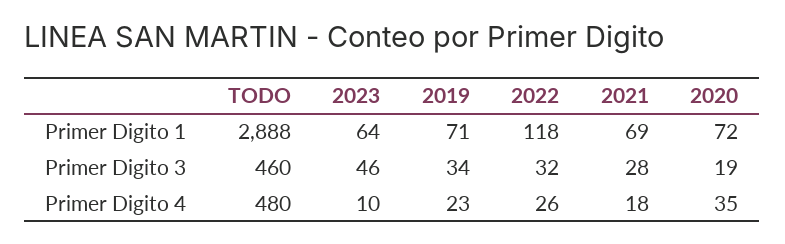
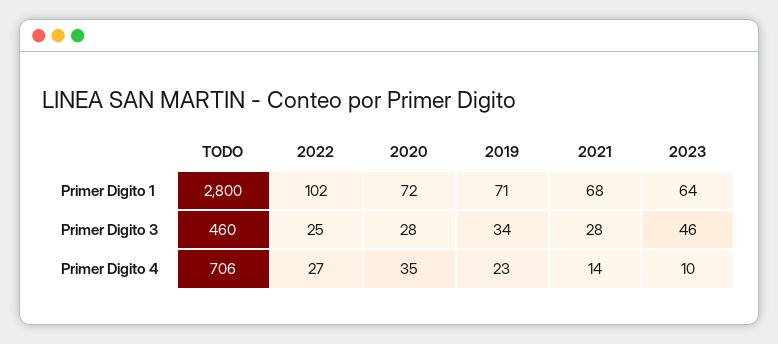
  {
    "TODO": {
-     "Primer Digito 1": 2888,
+     "Primer Digito 1": 2800,
      "Primer Digito 3": 460,
-     "Primer Digito 4": 480
+     "Primer Digito 4": 706
    },
    "2023": {
      "Primer Digito 1": 64,
      "Primer Digito 3": 46,
      "Primer Digito 4": 10
    },
    "2019": {
      "Primer Digito 1": 71,
      "Primer Digito 3": 34,
      "Primer Digito 4": 23
    },
    "2022": {
-     "Primer Digito 1": 118,
+     "Primer Digito 1": 102,
-     "Primer Digito 3": 32,
+     "Primer Digito 3": 25,
-     "Primer Digito 4": 26
+     "Primer Digito 4": 27
    },
    "2021": {
-     "Primer Digito 1": 69,
+     "Primer Digito 1": 68,
      "Primer Digito 3": 28,
-     "Primer Digito 4": 18
+     "Primer Digito 4": 14
    },
    "2020": {
      "Primer Digito 1": 72,
-     "Primer Digito 3": 19,
+     "Primer Digito 3": 28,
      "Primer Digito 4": 35
    }
  }

